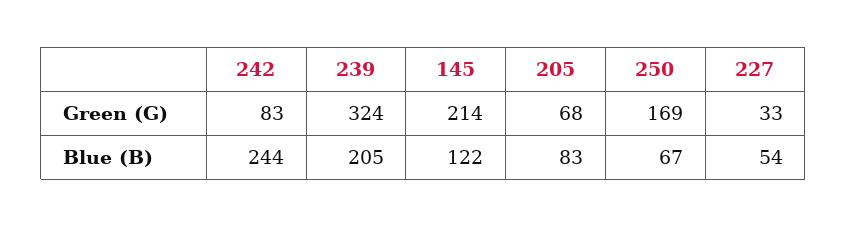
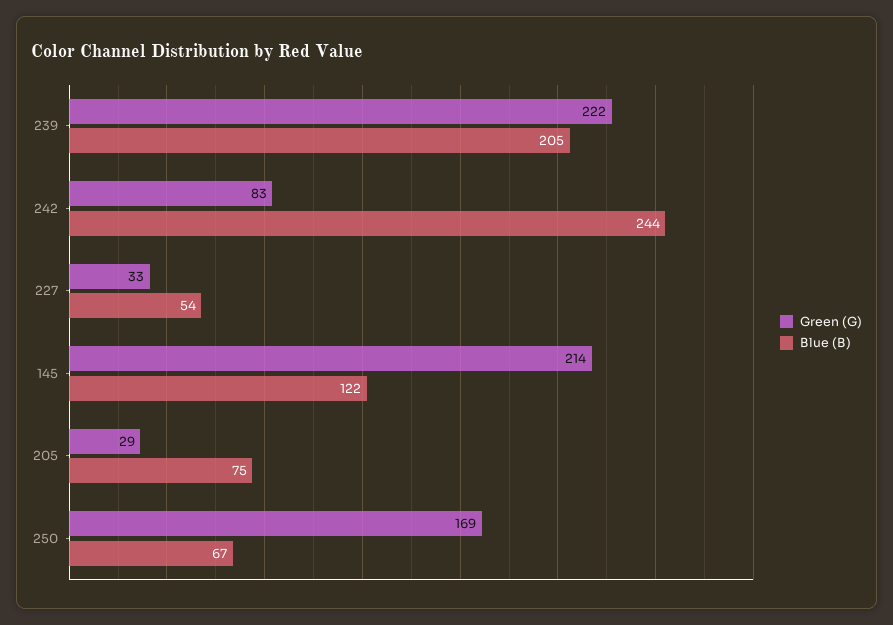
  {
    "Green (G)": {
      "242": 83,
-     "239": 324,
+     "239": 222,
      "145": 214,
-     "205": 68,
+     "205": 29,
      "250": 169,
      "227": 33
    },
    "Blue (B)": {
      "242": 244,
      "239": 205,
      "145": 122,
-     "205": 83,
+     "205": 75,
      "250": 67,
      "227": 54
    }
  }

